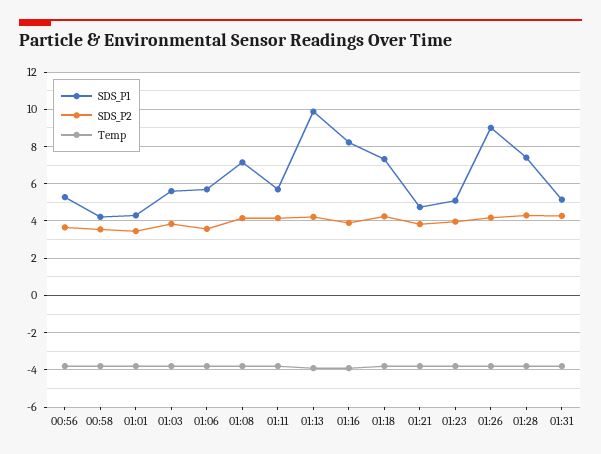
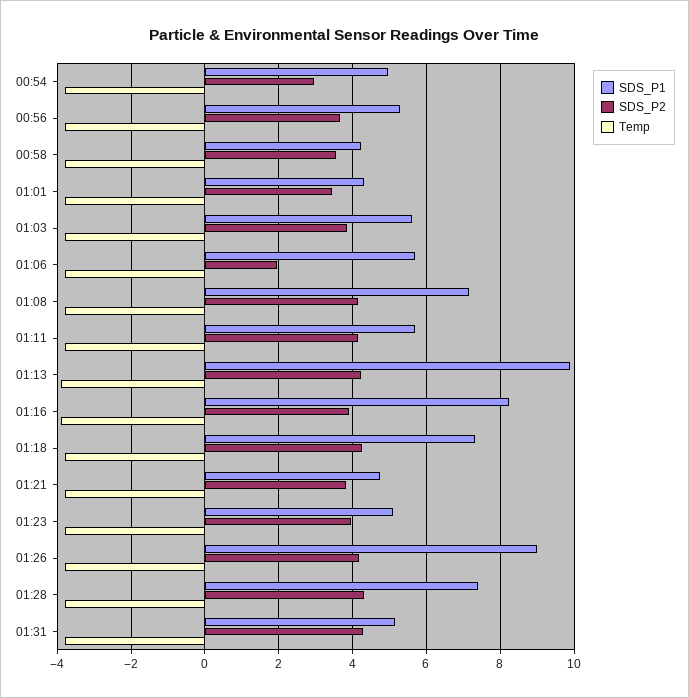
  {
    "SDS_P1": {
      "00:56": 5.2,
      "00:58": 4.2,
      "01:01": 4.4,
      "01:03": 5.6,
      "01:06": 5.8,
      "01:08": 7.2,
      "01:11": 5.8,
      "01:13": 9.8,
      "01:16": 8.2,
      "01:18": 7.4,
      "01:21": 4.8,
      "01:23": 5.2,
      "01:26": 9,
      "01:28": 7.4,
-     "01:31": 5.2
+     "01:31": 5.2,
+     "00:54": 5
    },
    "SDS_P2": {
      "00:56": 3.6,
      "00:58": 3.6,
      "01:01": 3.4,
      "01:03": 3.8,
-     "01:06": 3.5,
+     "01:06": 2,
      "01:08": 4.2,
      "01:11": 4.2,
      "01:13": 4.2,
      "01:16": 4,
      "01:18": 4.2,
      "01:21": 3.8,
      "01:23": 4,
      "01:26": 4.2,
      "01:28": 4.4,
-     "01:31": 4.2
+     "01:31": 4.2,
+     "00:54": 3
    },
    "Temp": {
      "00:56": -3.8,
      "00:58": -3.8,
      "01:01": -3.8,
      "01:03": -3.8,
      "01:06": -3.8,
      "01:08": -3.8,
      "01:11": -3.8,
      "01:13": -4,
      "01:16": -4,
      "01:18": -3.8,
      "01:21": -3.8,
      "01:23": -3.8,
      "01:26": -3.8,
      "01:28": -3.8,
-     "01:31": -3.8
+     "01:31": -3.8,
+     "00:54": -3.8
    }
  }

